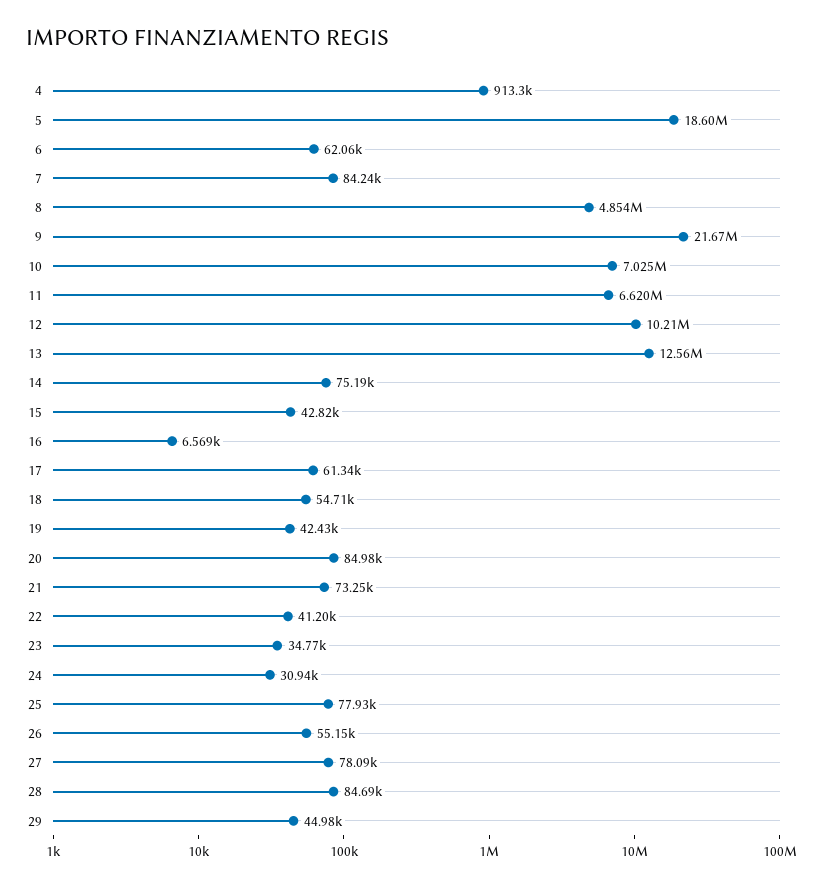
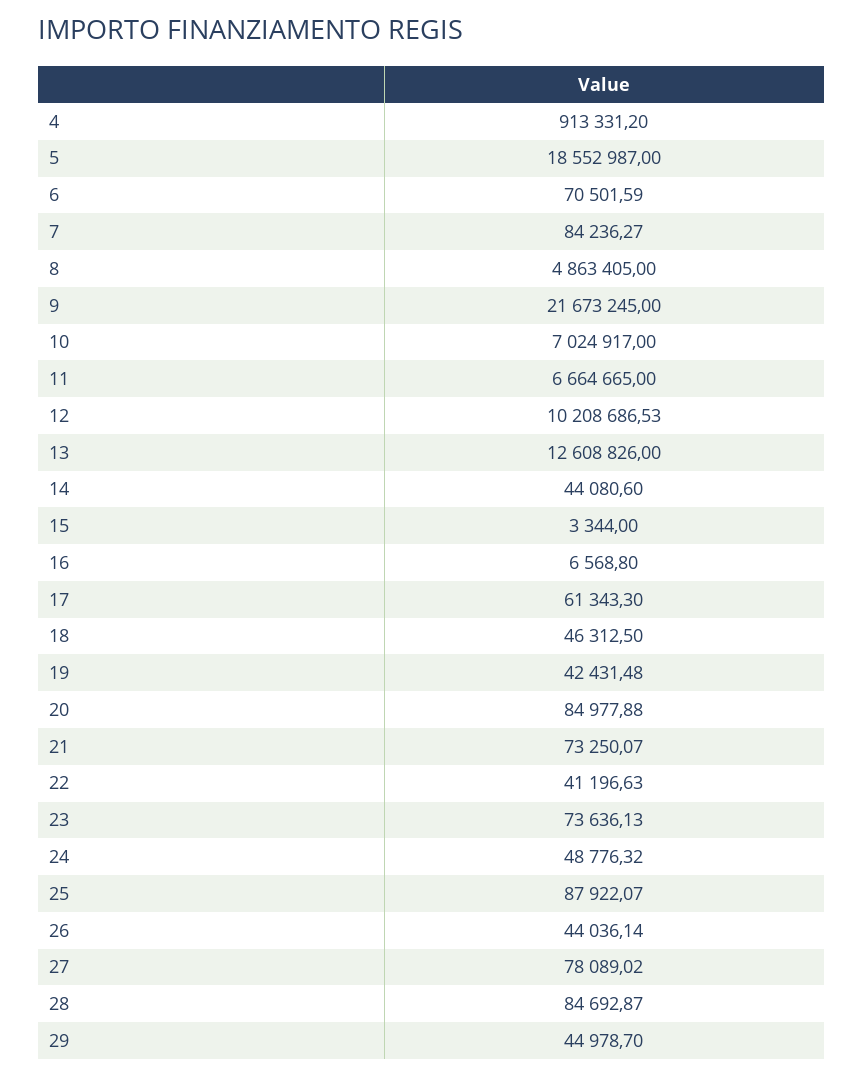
  {
    "4": 913331.2,
-   "5": 18600000,
+   "5": 18552987,
-   "6": 62060,
+   "6": 70501.59,
    "7": 84236.27,
-   "8": 4854000,
+   "8": 4863405,
    "9": 21673245,
    "10": 7024917,
-   "11": 6620000,
+   "11": 6664665,
    "12": 10208686.53,
-   "13": 12560000,
+   "13": 12608826,
-   "14": 75190,
+   "14": 44080.6,
-   "15": 42820,
+   "15": 3344,
    "16": 6568.8,
    "17": 61343.3,
-   "18": 54710,
+   "18": 46312.5,
    "19": 42431.48,
    "20": 84977.88,
    "21": 73250.07,
    "22": 41196.63,
-   "23": 34770,
+   "23": 73636.13,
-   "24": 30940,
+   "24": 48776.32,
-   "25": 77930,
+   "25": 87922.07,
-   "26": 55150,
+   "26": 44036.14,
    "27": 78089.02,
    "28": 84692.87,
    "29": 44978.7
  }

